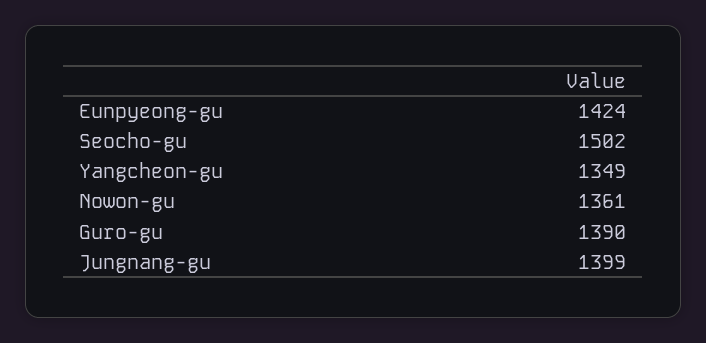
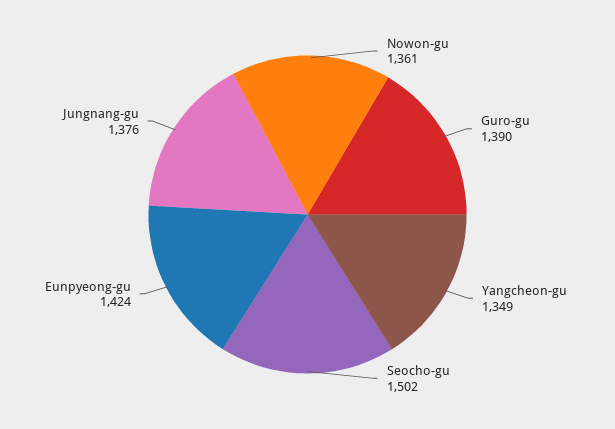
  {
    "Eunpyeong-gu": 1424,
    "Seocho-gu": 1502,
    "Yangcheon-gu": 1349,
    "Nowon-gu": 1361,
    "Guro-gu": 1390,
-   "Jungnang-gu": 1399
+   "Jungnang-gu": 1376
  }

